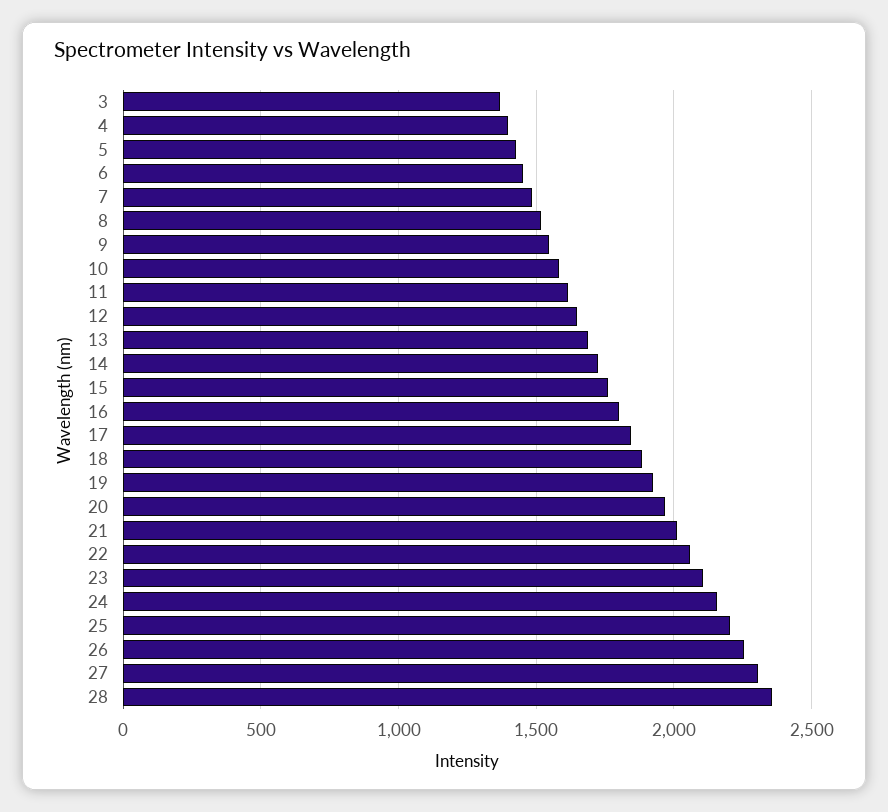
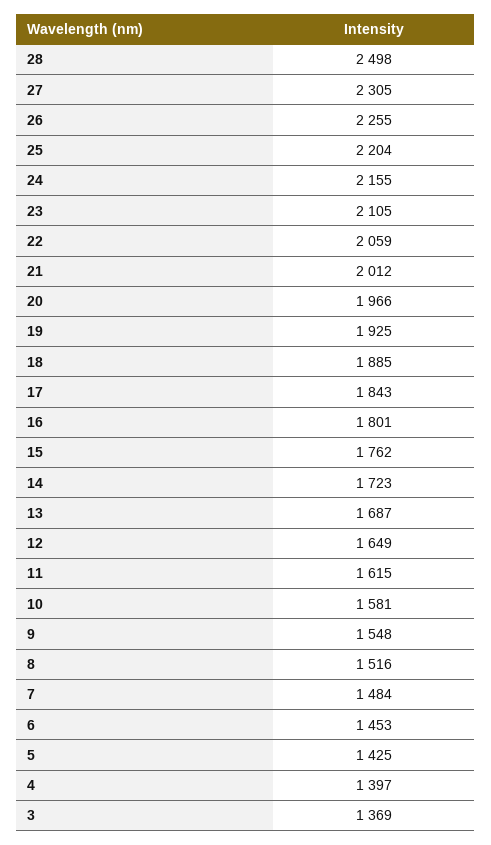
  {
    "3": 1369,
    "4": 1397,
    "5": 1425,
    "6": 1453,
    "7": 1484,
    "8": 1516,
    "9": 1548,
    "10": 1581,
    "11": 1615,
    "12": 1649,
    "13": 1687,
    "14": 1723,
    "15": 1762,
    "16": 1801,
    "17": 1843,
    "18": 1885,
    "19": 1925,
    "20": 1966,
    "21": 2012,
    "22": 2059,
    "23": 2105,
    "24": 2155,
    "25": 2204,
    "26": 2255,
    "27": 2305,
-   "28": 2350
+   "28": 2498
  }

